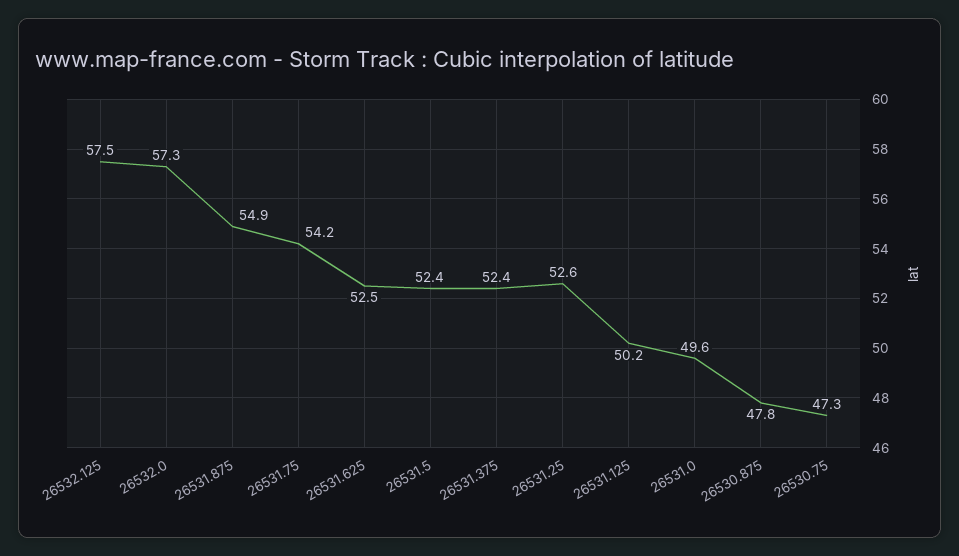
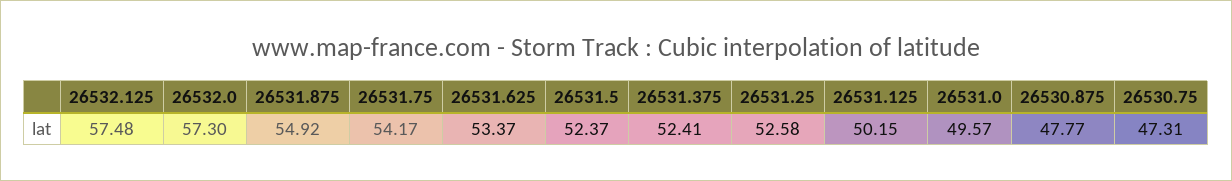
  {
    "26532.125": 57.48,
    "26532.0": 57.3,
    "26531.875": 54.92,
    "26531.75": 54.17,
-   "26531.625": 52.5,
+   "26531.625": 53.37,
    "26531.5": 52.37,
    "26531.375": 52.41,
    "26531.25": 52.58,
    "26531.125": 50.15,
    "26531.0": 49.57,
    "26530.875": 47.77,
    "26530.75": 47.31
  }

